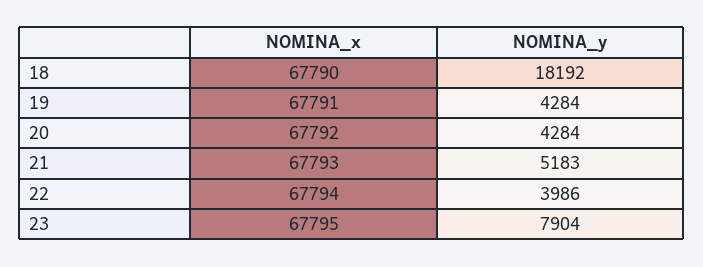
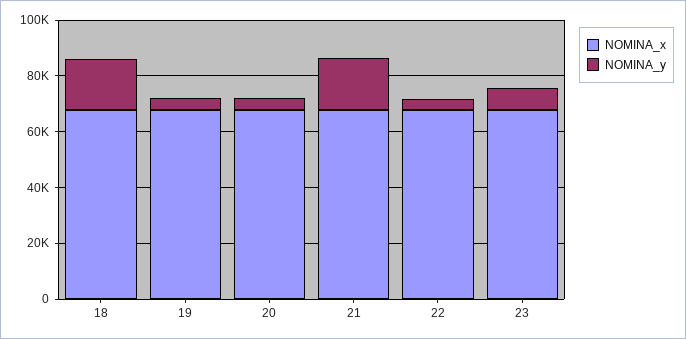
  {
    "NOMINA_x": {
      "18": 67790,
      "19": 67791,
      "20": 67792,
      "21": 67793,
      "22": 67794,
      "23": 67795
    },
    "NOMINA_y": {
      "18": 18192,
      "19": 4284,
      "20": 4284,
-     "21": 5183,
+     "21": 20000,
      "22": 3986,
      "23": 7904
    }
  }

